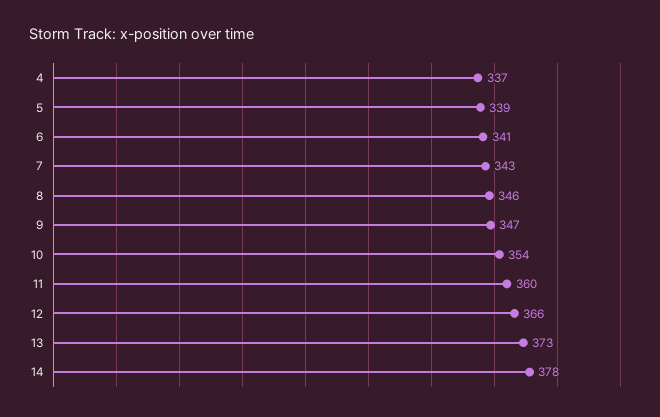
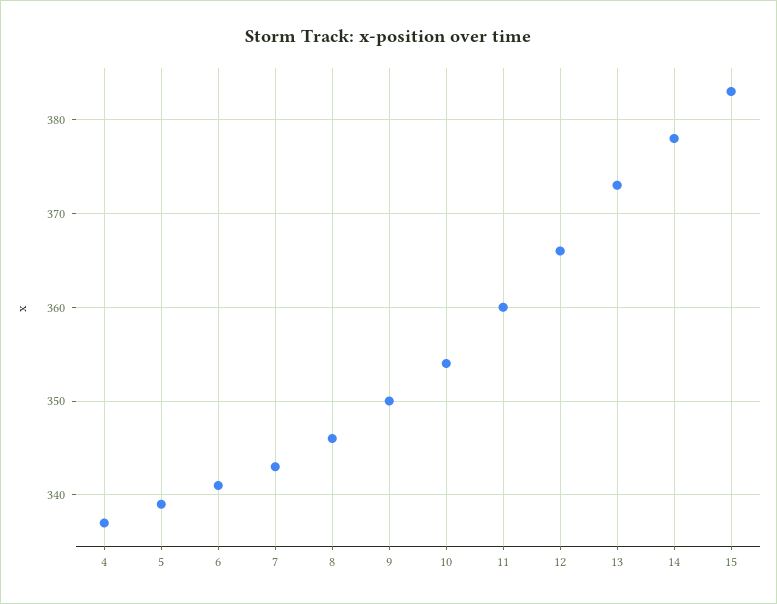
  {
    "4": 337,
    "5": 339,
    "6": 341,
    "7": 343,
    "8": 346,
-   "9": 347,
+   "9": 350,
    "10": 354,
    "11": 360,
    "12": 366,
    "13": 373,
-   "14": 378
+   "14": 378,
+   "15": 383
  }

